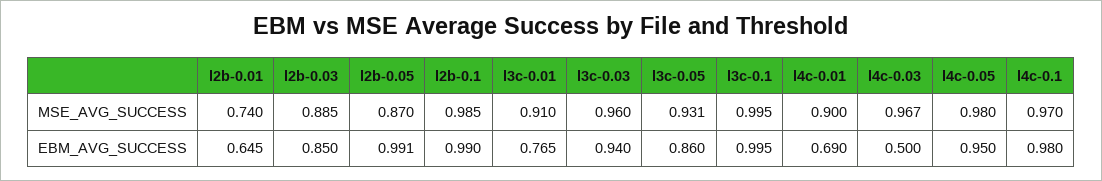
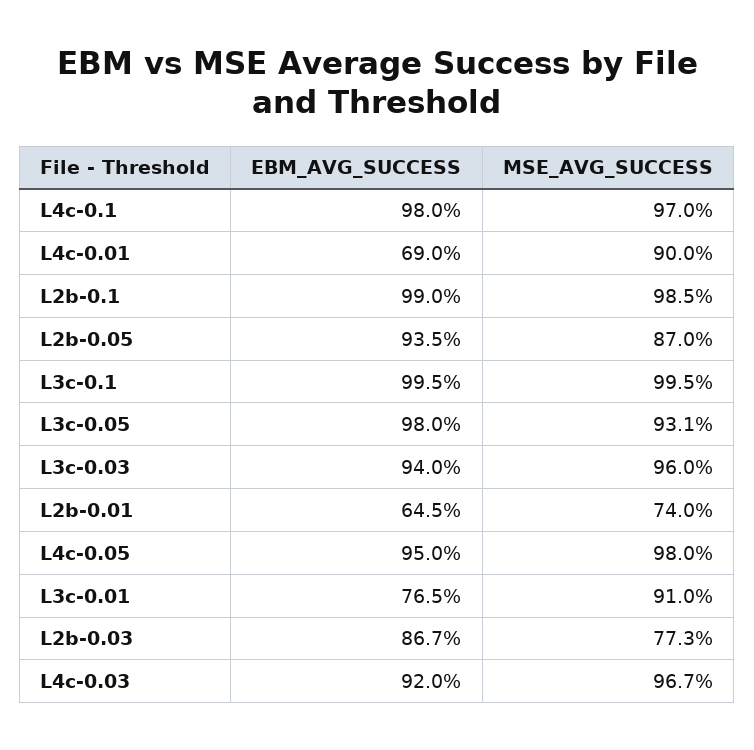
  {
    "l2b-0.01": {
      "MSE_AVG_SUCCESS": 0.74,
      "EBM_AVG_SUCCESS": 0.645
    },
    "l2b-0.03": {
-     "MSE_AVG_SUCCESS": 0.885,
+     "MSE_AVG_SUCCESS": 0.773,
-     "EBM_AVG_SUCCESS": 0.85
+     "EBM_AVG_SUCCESS": 0.867
    },
    "l2b-0.05": {
      "MSE_AVG_SUCCESS": 0.87,
-     "EBM_AVG_SUCCESS": 0.991
+     "EBM_AVG_SUCCESS": 0.935
    },
    "l2b-0.1": {
      "MSE_AVG_SUCCESS": 0.985,
      "EBM_AVG_SUCCESS": 0.99
    },
    "l3c-0.01": {
      "MSE_AVG_SUCCESS": 0.91,
      "EBM_AVG_SUCCESS": 0.765
    },
    "l3c-0.03": {
      "MSE_AVG_SUCCESS": 0.96,
      "EBM_AVG_SUCCESS": 0.94
    },
    "l3c-0.05": {
      "MSE_AVG_SUCCESS": 0.931,
-     "EBM_AVG_SUCCESS": 0.86
+     "EBM_AVG_SUCCESS": 0.98
    },
    "l3c-0.1": {
      "MSE_AVG_SUCCESS": 0.995,
      "EBM_AVG_SUCCESS": 0.995
    },
    "l4c-0.01": {
      "MSE_AVG_SUCCESS": 0.9,
      "EBM_AVG_SUCCESS": 0.69
    },
    "l4c-0.03": {
      "MSE_AVG_SUCCESS": 0.967,
-     "EBM_AVG_SUCCESS": 0.5
+     "EBM_AVG_SUCCESS": 0.92
    },
    "l4c-0.05": {
      "MSE_AVG_SUCCESS": 0.98,
      "EBM_AVG_SUCCESS": 0.95
    },
    "l4c-0.1": {
      "MSE_AVG_SUCCESS": 0.97,
      "EBM_AVG_SUCCESS": 0.98
    }
  }

